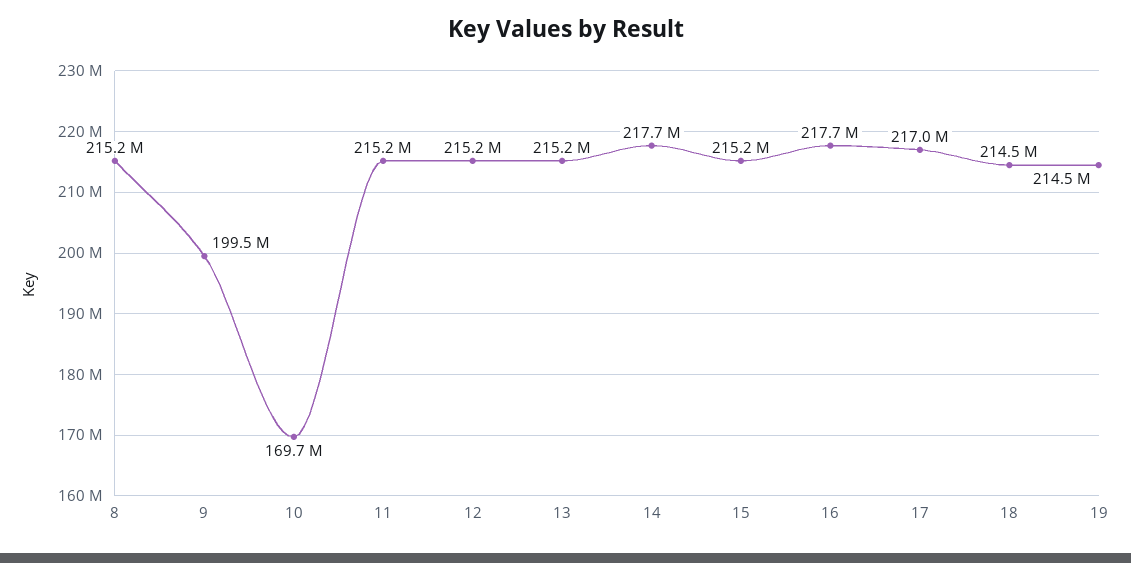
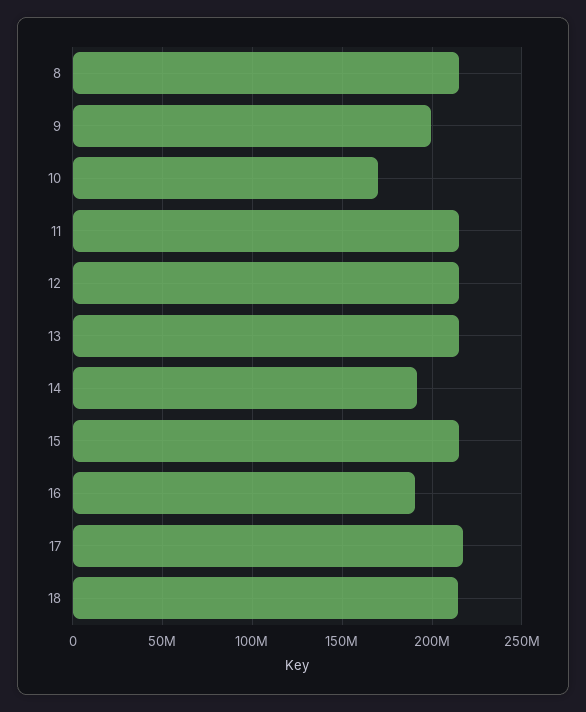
  {
    "8": 215200000,
    "9": 199500000,
    "10": 169700000,
    "11": 215200000,
    "12": 215200000,
    "13": 215200000,
-   "14": 217700000,
+   "14": 190000000,
    "15": 215200000,
-   "16": 217700000,
+   "16": 190000000,
    "17": 217000000,
-   "18": 214500000,
+   "18": 214500000
-   "19": 214500000
  }

